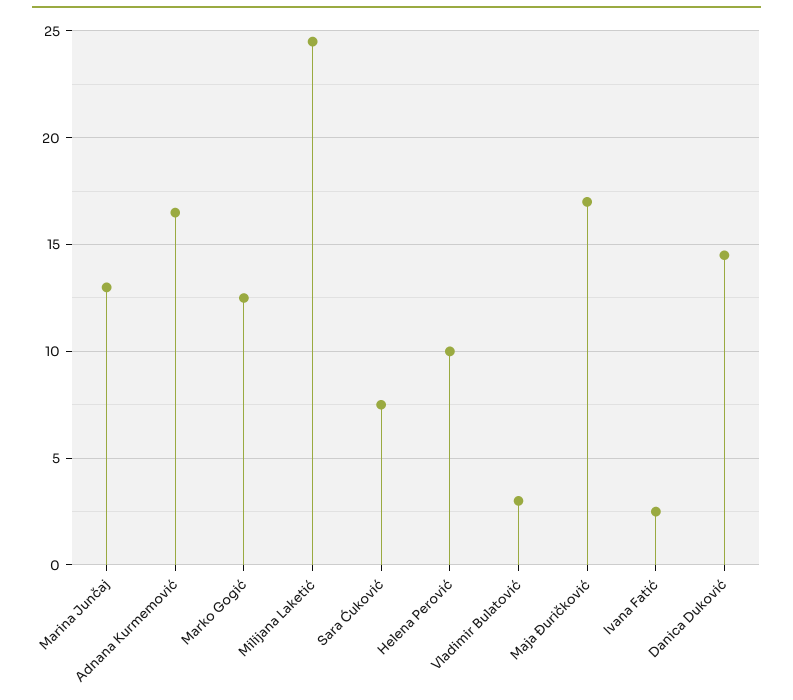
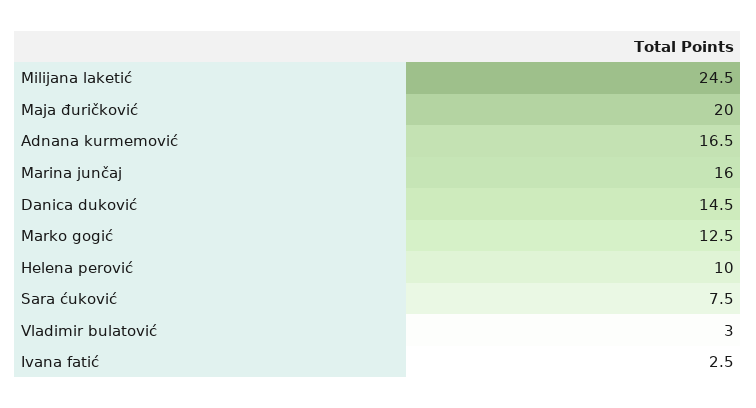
  {
-   "Marina Junčaj": 13,
+   "Marina Junčaj": 16,
    "Adnana Kurmemović": 16.5,
    "Marko Gogić": 12.5,
    "Milijana Laketić": 24.5,
    "Sara Ćuković": 7.5,
    "Helena Perović": 10,
    "Vladimir Bulatović": 3,
-   "Maja Đuričković": 17,
+   "Maja Đuričković": 20,
    "Ivana Fatić": 2.5,
    "Danica Duković": 14.5
  }

